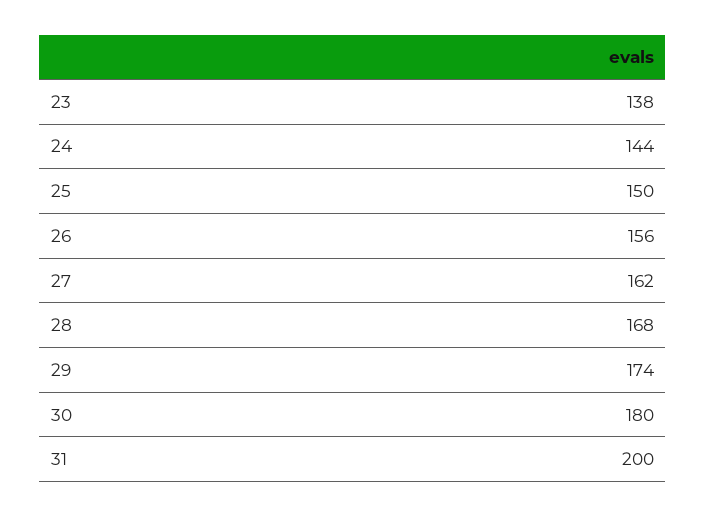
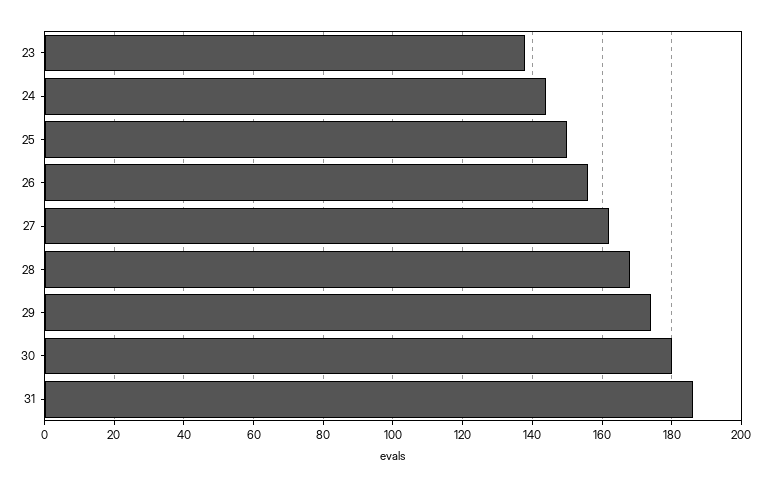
  {
    "23": 138,
    "24": 144,
    "25": 150,
    "26": 156,
    "27": 162,
    "28": 168,
    "29": 174,
    "30": 180,
-   "31": 200
+   "31": 185
  }

